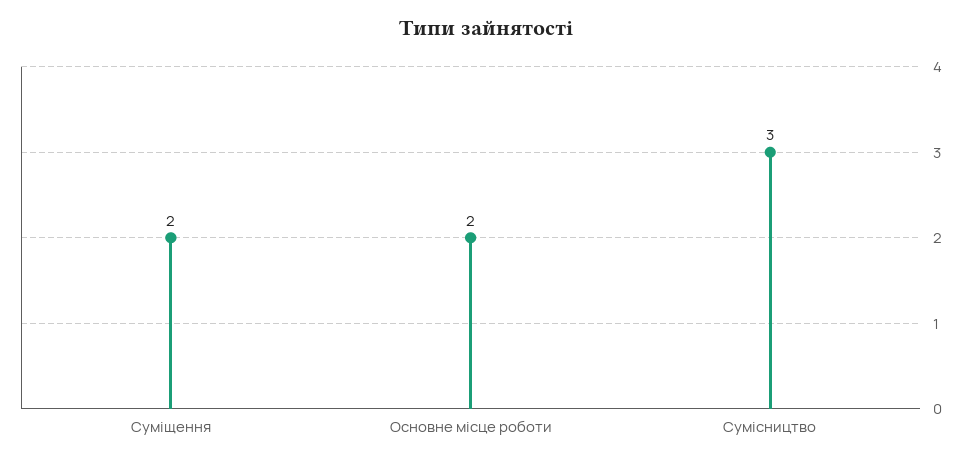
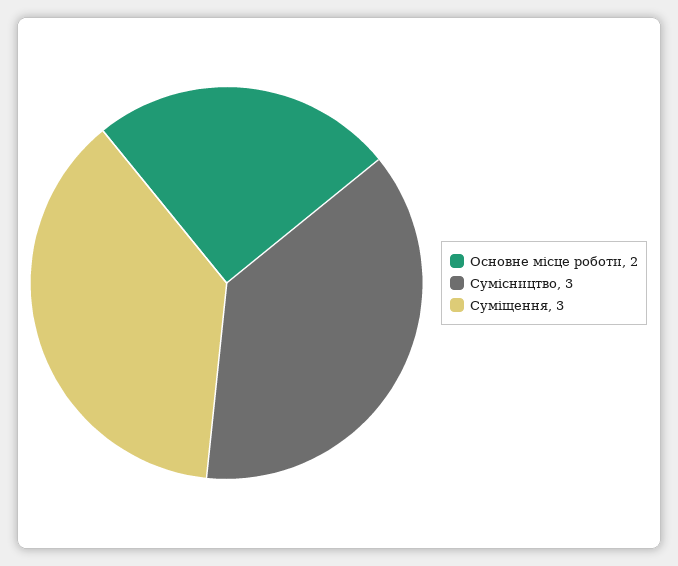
  {
-   "Суміщення": 2,
+   "Суміщення": 3,
    "Основне місце роботи": 2,
    "Сумісництво": 3
  }

